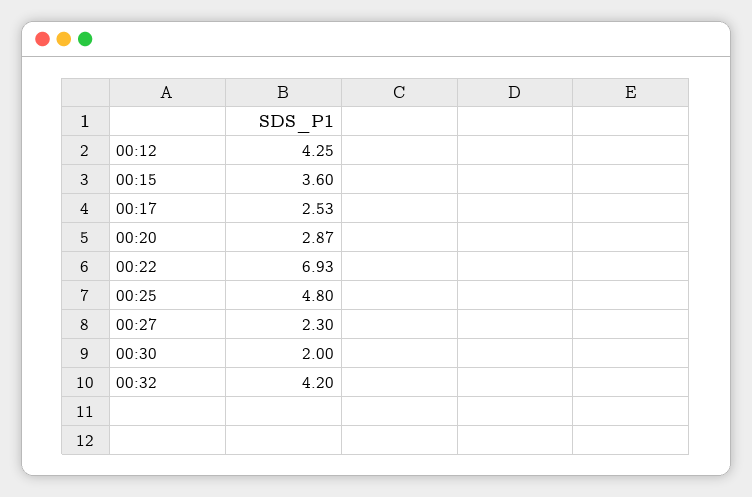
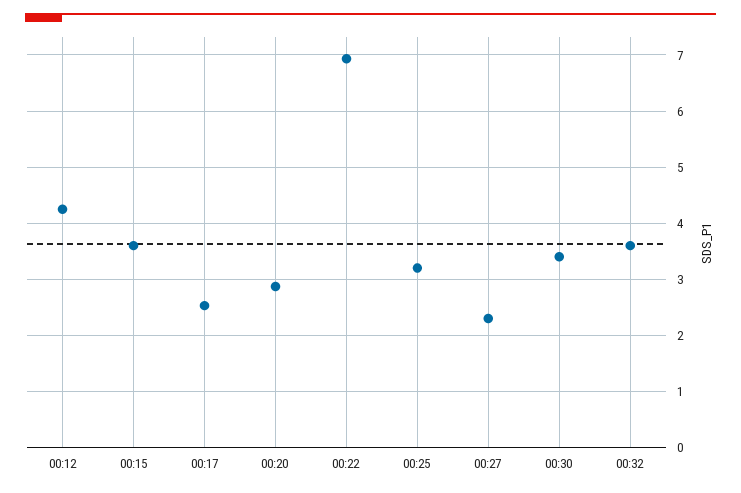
  {
    "00:12": 4.25,
    "00:15": 3.6,
    "00:17": 2.53,
    "00:20": 2.87,
    "00:22": 6.93,
-   "00:25": 4.8,
+   "00:25": 3.2,
    "00:27": 2.3,
-   "00:30": 2,
+   "00:30": 3.4,
-   "00:32": 4.2
+   "00:32": 3.6
  }

